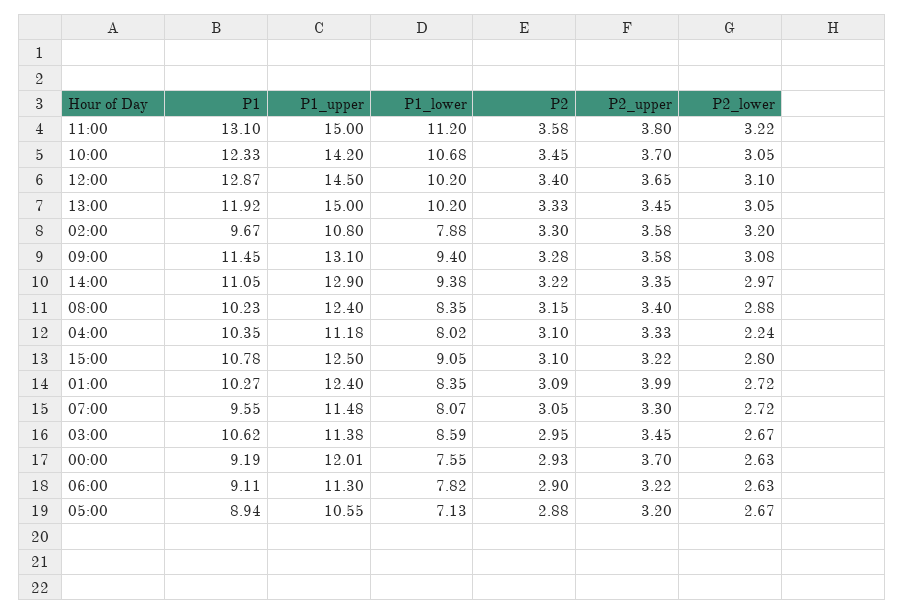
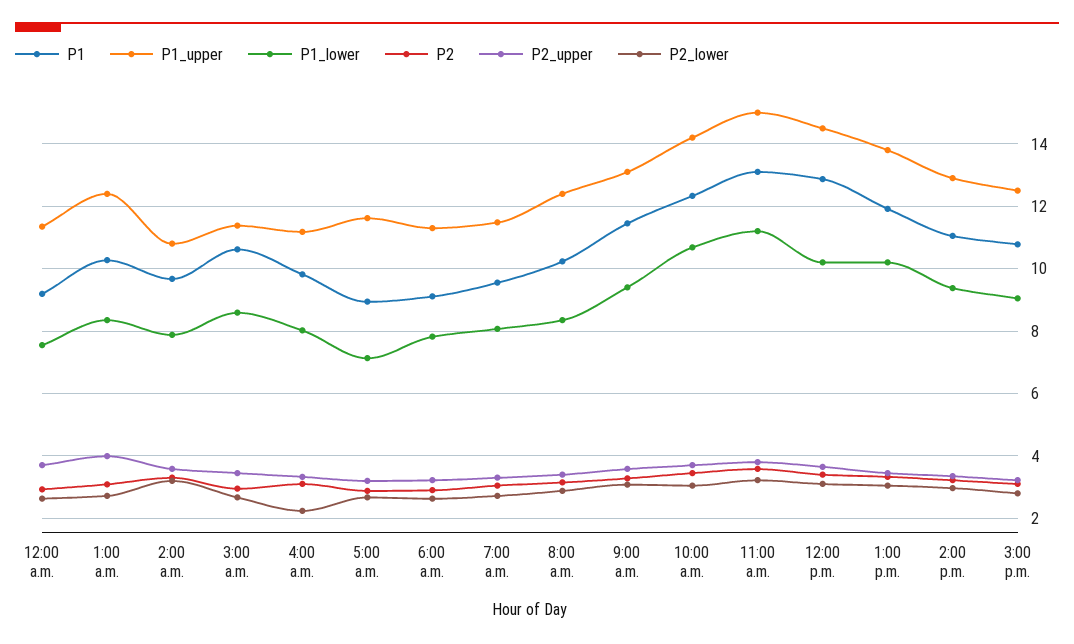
  {
    "P1": {
      "11:00": 13.1,
      "10:00": 12.33,
      "12:00": 12.87,
      "13:00": 11.92,
      "02:00": 9.67,
      "09:00": 11.45,
      "14:00": 11.05,
      "08:00": 10.23,
-     "04:00": 10.35,
+     "04:00": 9.8,
      "15:00": 10.78,
      "01:00": 10.27,
      "07:00": 9.55,
      "03:00": 10.62,
      "00:00": 9.19,
      "06:00": 9.11,
      "05:00": 8.94
    },
    "P1_upper": {
      "11:00": 15,
      "10:00": 14.2,
      "12:00": 14.5,
-     "13:00": 15,
+     "13:00": 13.8,
      "02:00": 10.8,
      "09:00": 13.1,
      "14:00": 12.9,
      "08:00": 12.4,
      "04:00": 11.18,
      "15:00": 12.5,
      "01:00": 12.4,
      "07:00": 11.48,
      "03:00": 11.38,
-     "00:00": 12.01,
+     "00:00": 11.4,
      "06:00": 11.3,
-     "05:00": 10.55
+     "05:00": 11.6
    },
    "P1_lower": {
      "11:00": 11.2,
      "10:00": 10.68,
      "12:00": 10.2,
      "13:00": 10.2,
      "02:00": 7.88,
      "09:00": 9.4,
      "14:00": 9.38,
      "08:00": 8.35,
      "04:00": 8.02,
      "15:00": 9.05,
      "01:00": 8.35,
      "07:00": 8.07,
      "03:00": 8.59,
      "00:00": 7.55,
      "06:00": 7.82,
      "05:00": 7.13
    },
    "P2": {
      "11:00": 3.58,
      "10:00": 3.45,
      "12:00": 3.4,
      "13:00": 3.33,
      "02:00": 3.3,
      "09:00": 3.28,
      "14:00": 3.22,
      "08:00": 3.15,
      "04:00": 3.1,
      "15:00": 3.1,
      "01:00": 3.09,
      "07:00": 3.05,
      "03:00": 2.95,
      "00:00": 2.93,
      "06:00": 2.9,
      "05:00": 2.88
    },
    "P2_upper": {
      "11:00": 3.8,
      "10:00": 3.7,
      "12:00": 3.65,
      "13:00": 3.45,
      "02:00": 3.58,
      "09:00": 3.58,
      "14:00": 3.35,
      "08:00": 3.4,
      "04:00": 3.33,
      "15:00": 3.22,
      "01:00": 3.99,
      "07:00": 3.3,
      "03:00": 3.45,
      "00:00": 3.7,
      "06:00": 3.22,
      "05:00": 3.2
    },
    "P2_lower": {
      "11:00": 3.22,
      "10:00": 3.05,
      "12:00": 3.1,
      "13:00": 3.05,
      "02:00": 3.2,
      "09:00": 3.08,
      "14:00": 2.97,
      "08:00": 2.88,
      "04:00": 2.24,
      "15:00": 2.8,
      "01:00": 2.72,
      "07:00": 2.72,
      "03:00": 2.67,
      "00:00": 2.63,
      "06:00": 2.63,
      "05:00": 2.67
    }
  }

